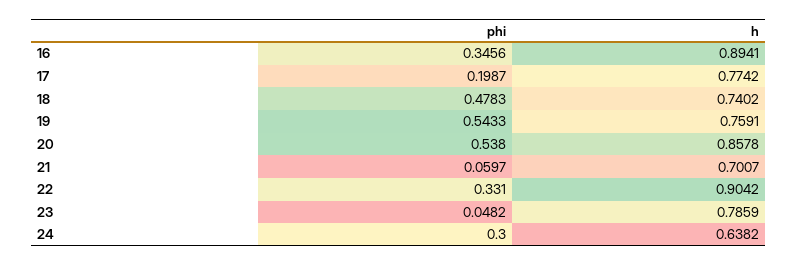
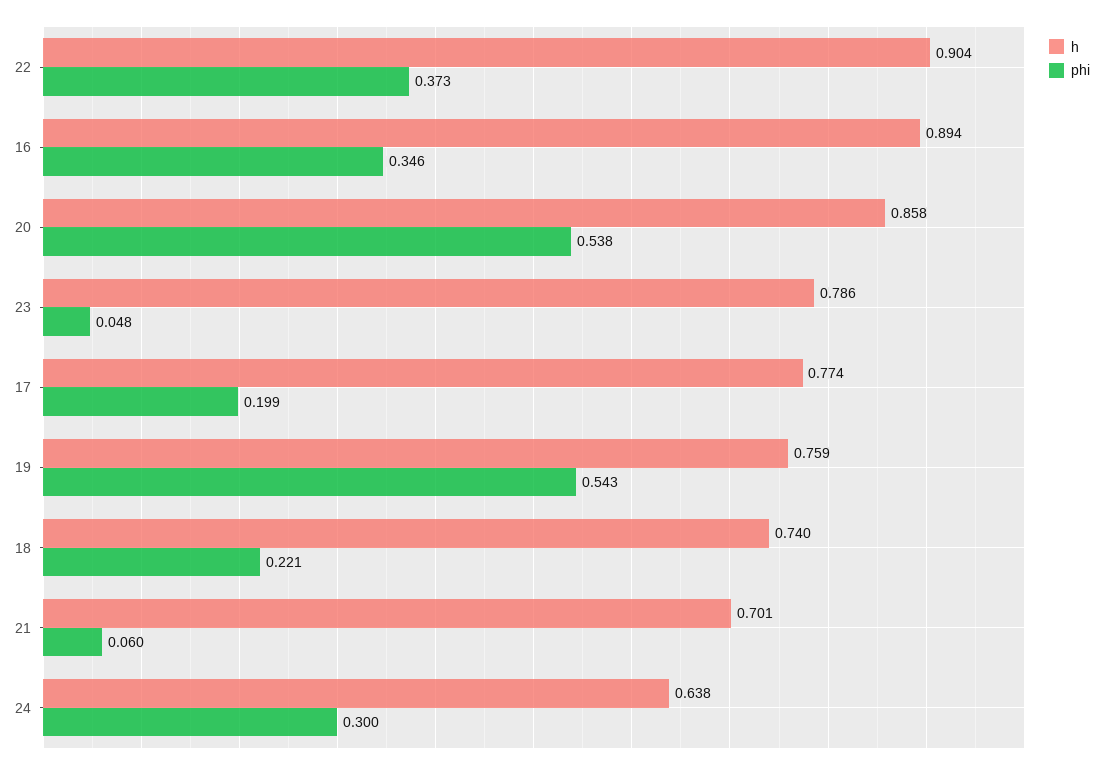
  {
    "phi": {
      "16": 0.3456,
      "17": 0.1987,
-     "18": 0.4783,
+     "18": 0.221,
      "19": 0.5433,
      "20": 0.538,
      "21": 0.0597,
-     "22": 0.331,
+     "22": 0.373,
      "23": 0.0482,
      "24": 0.3
    },
    "h": {
      "16": 0.8941,
      "17": 0.7742,
      "18": 0.7402,
      "19": 0.7591,
      "20": 0.8578,
      "21": 0.7007,
      "22": 0.9042,
      "23": 0.7859,
      "24": 0.6382
    }
  }

